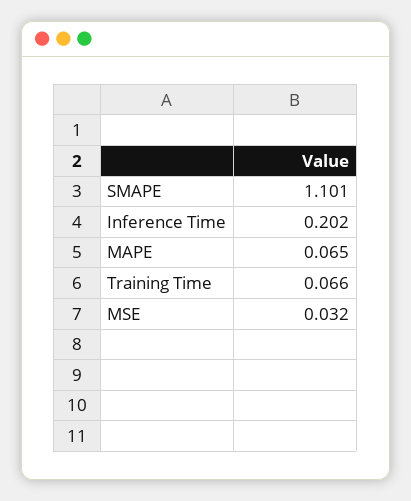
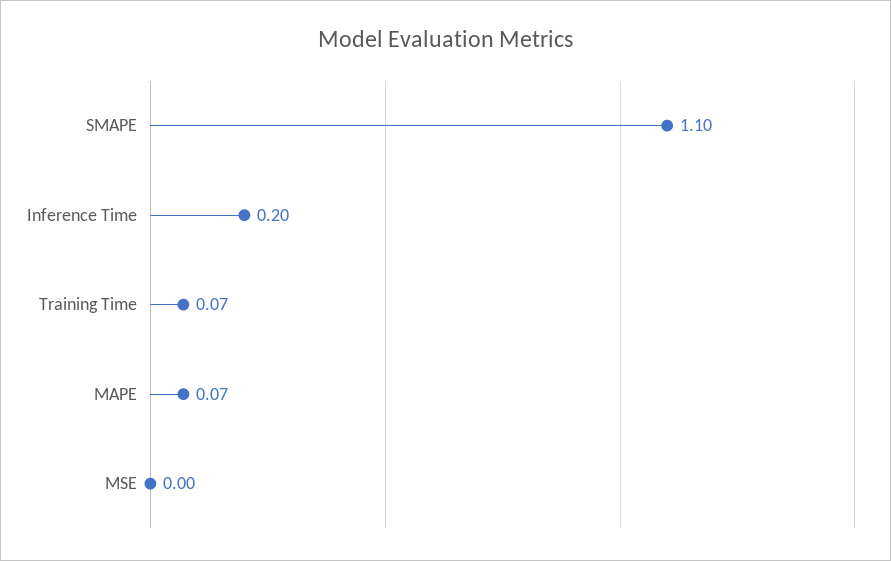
  {
    "SMAPE": 1.101,
    "Inference Time": 0.202,
    "MAPE": 0.065,
    "Training Time": 0.066,
-   "MSE": 0.032
+   "MSE": 0
  }

